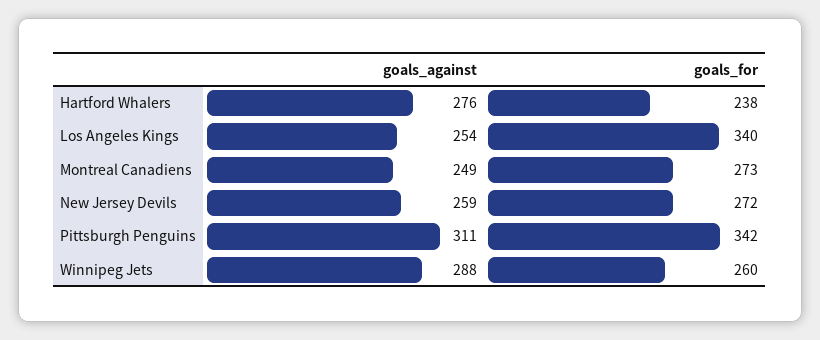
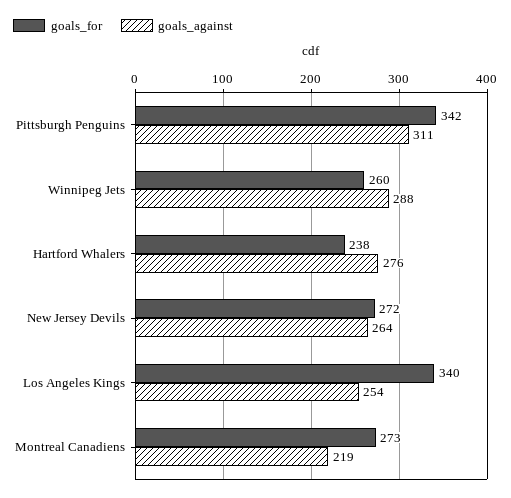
  {
    "goals_against": {
      "Hartford Whalers": 276,
      "Los Angeles Kings": 254,
-     "Montreal Canadiens": 249,
+     "Montreal Canadiens": 219,
-     "New Jersey Devils": 259,
+     "New Jersey Devils": 264,
      "Pittsburgh Penguins": 311,
      "Winnipeg Jets": 288
    },
    "goals_for": {
      "Hartford Whalers": 238,
      "Los Angeles Kings": 340,
      "Montreal Canadiens": 273,
      "New Jersey Devils": 272,
      "Pittsburgh Penguins": 342,
      "Winnipeg Jets": 260
    }
  }

